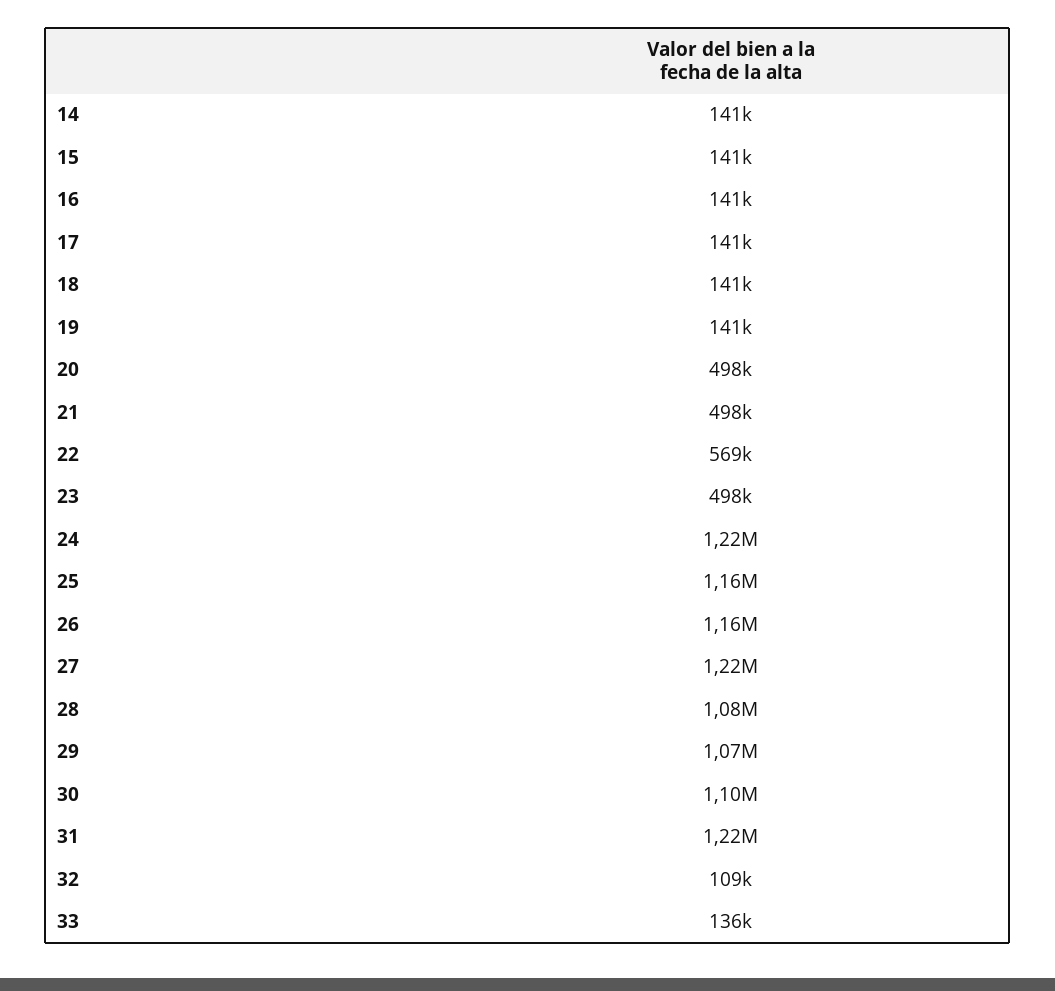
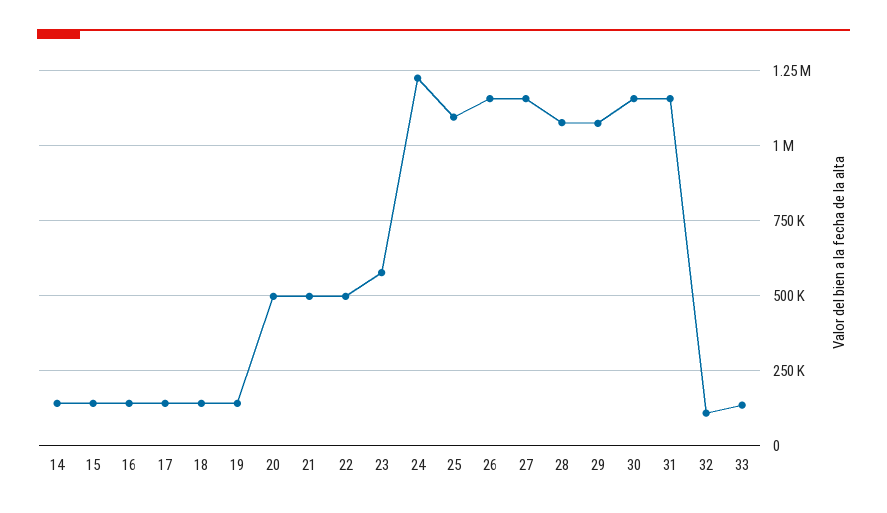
  {
    "14": 141000,
    "15": 141000,
    "16": 141000,
    "17": 141000,
    "18": 141000,
    "19": 141000,
    "20": 498000,
    "21": 498000,
-   "22": 569000,
+   "22": 500000,
-   "23": 498000,
+   "23": 575000,
    "24": 1220000,
-   "25": 1160000,
+   "25": 1100000,
    "26": 1160000,
-   "27": 1220000,
+   "27": 1150000,
    "28": 1080000,
    "29": 1070000,
-   "30": 1100000,
+   "30": 1150000,
-   "31": 1220000,
+   "31": 1150000,
    "32": 109000,
    "33": 136000
  }

